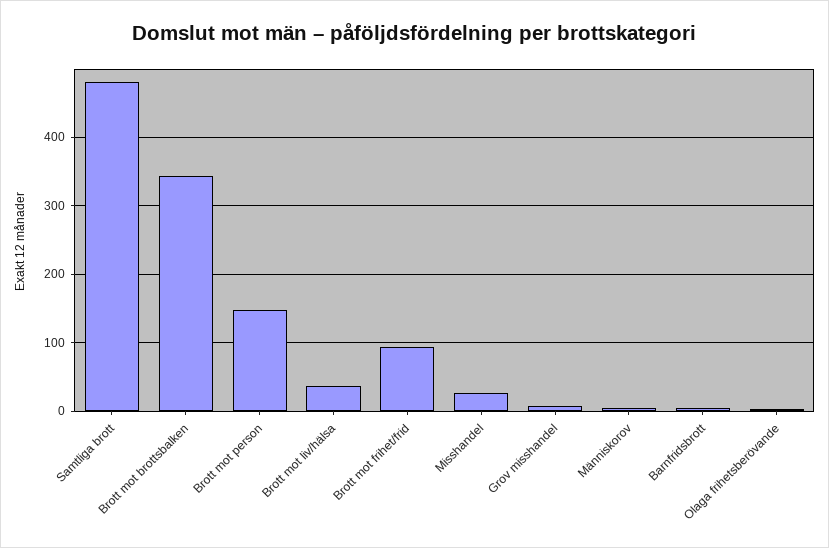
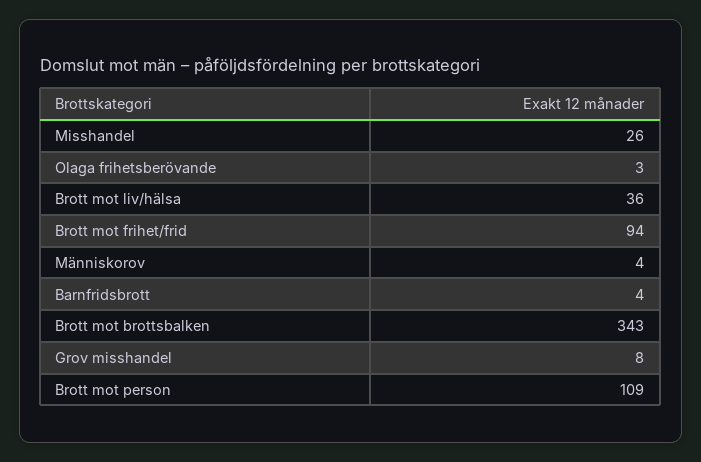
  {
-   "Samtliga brott": 480,
    "Brott mot brottsbalken": 343,
-   "Brott mot person": 150,
+   "Brott mot person": 109,
    "Brott mot liv/hälsa": 36,
    "Brott mot frihet/frid": 94,
    "Misshandel": 26,
    "Grov misshandel": 8,
    "Människorov": 4,
    "Barnfridsbrott": 4,
    "Olaga frihetsberövande": 3
  }

